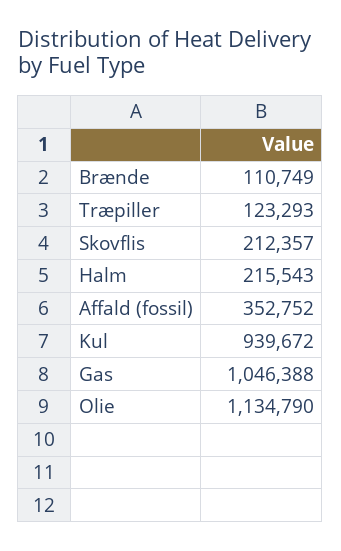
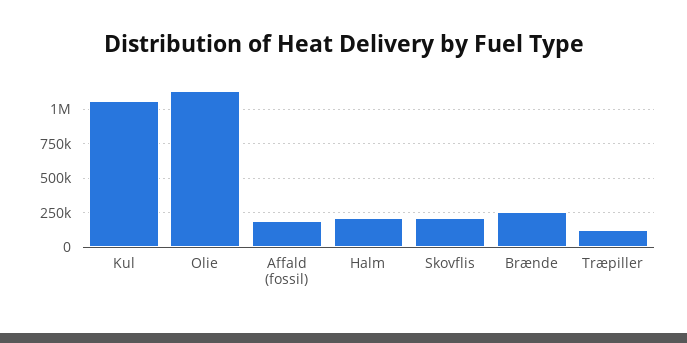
  {
-   "Brænde": 110749,
+   "Brænde": 250000,
    "Træpiller": 123293,
    "Skovflis": 212357,
    "Halm": 215543,
-   "Affald (fossil)": 352752,
+   "Affald (fossil)": 200000,
-   "Kul": 939672,
+   "Kul": 1050000,
-   "Gas": 1046388,
    "Olie": 1134790
  }

